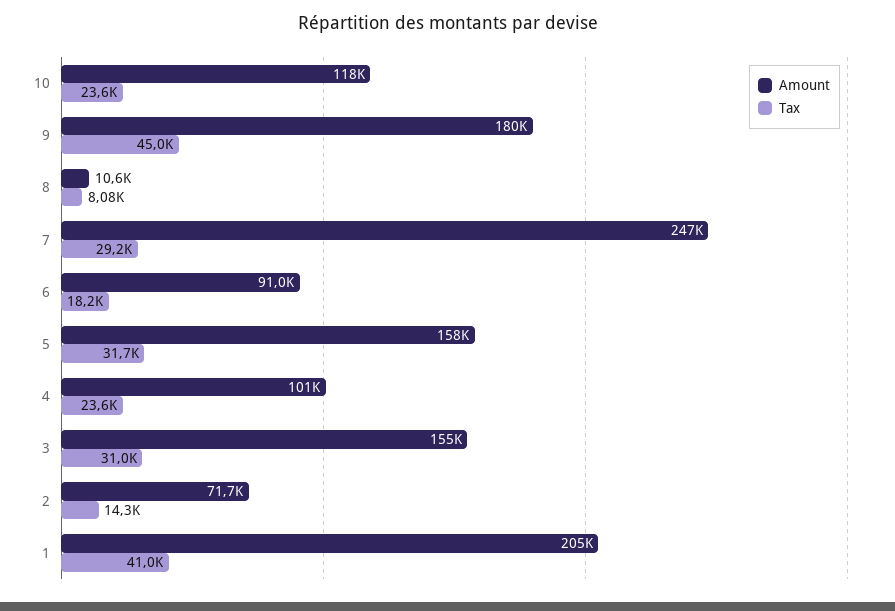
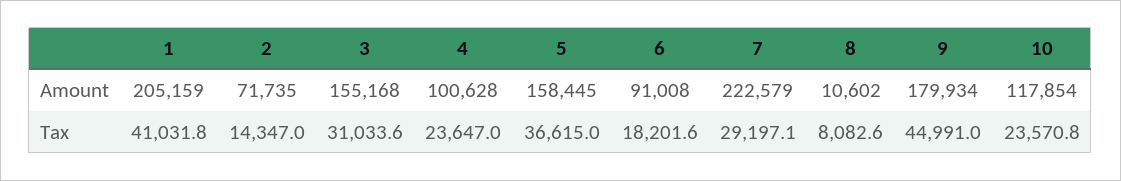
  {
    "Amount": {
      "10": 117854,
      "9": 179934,
      "8": 10602,
-     "7": 247000,
+     "7": 222579,
      "6": 91008,
      "5": 158445,
      "4": 100628,
      "3": 155168,
      "2": 71735,
      "1": 205159
    },
    "Tax": {
      "10": 23570.8,
      "9": 44991,
      "8": 8082.6,
      "7": 29197.1,
      "6": 18201.6,
-     "5": 31700,
+     "5": 36615,
      "4": 23647,
      "3": 31033.6,
      "2": 14347,
      "1": 41031.8
    }
  }

